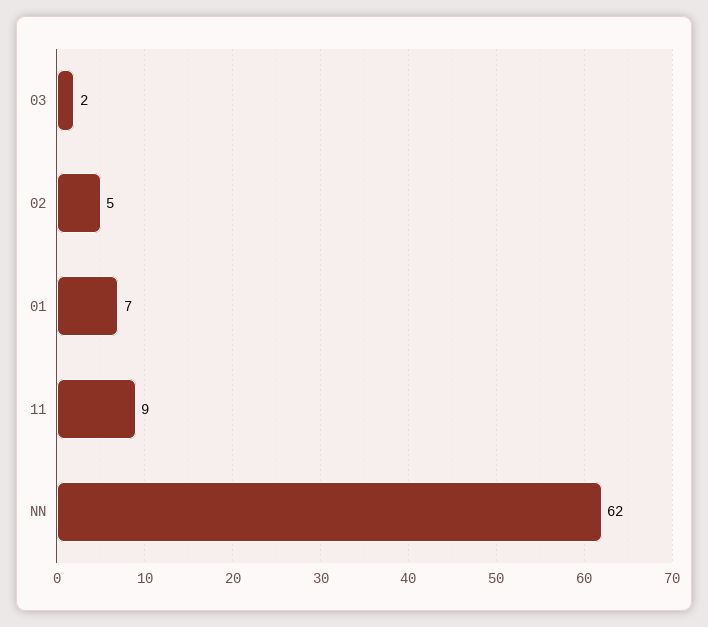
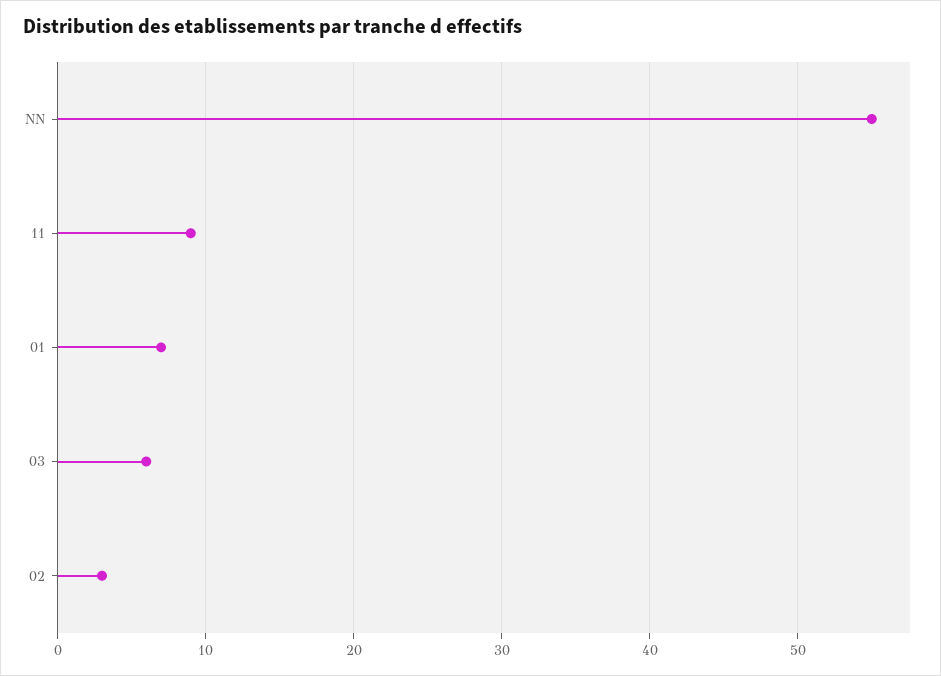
  {
-   "03": 2,
+   "03": 6,
-   "02": 5,
+   "02": 3,
    "01": 7,
    "11": 9,
-   "NN": 62
+   "NN": 55
  }

